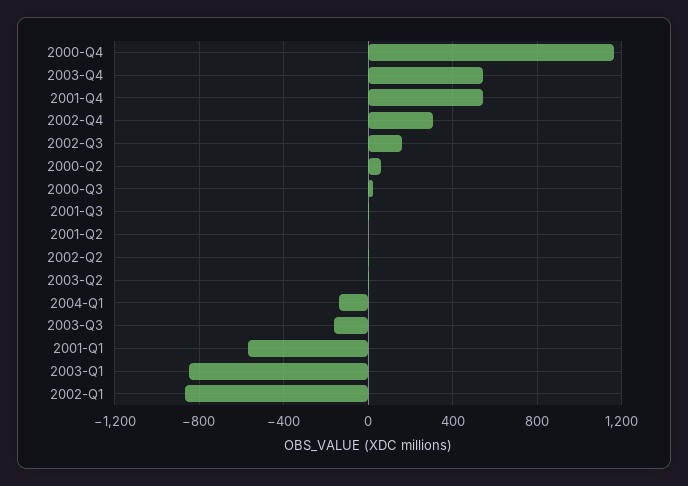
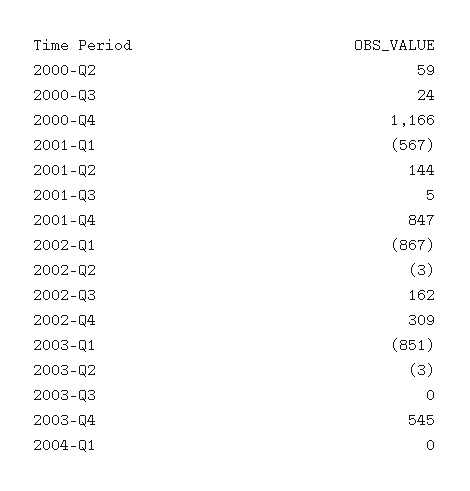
  {
    "2000-Q4": 1166,
    "2003-Q4": 545,
-   "2001-Q4": 550,
+   "2001-Q4": 847,
    "2002-Q4": 309,
    "2002-Q3": 162,
    "2000-Q2": 59,
    "2000-Q3": 24,
    "2001-Q3": 5,
-   "2001-Q2": 0,
+   "2001-Q2": 144,
    "2002-Q2": -3,
    "2003-Q2": -3,
-   "2004-Q1": -150,
+   "2004-Q1": 0,
-   "2003-Q3": -150,
+   "2003-Q3": 0,
    "2001-Q1": -567,
    "2003-Q1": -851,
    "2002-Q1": -867
  }

